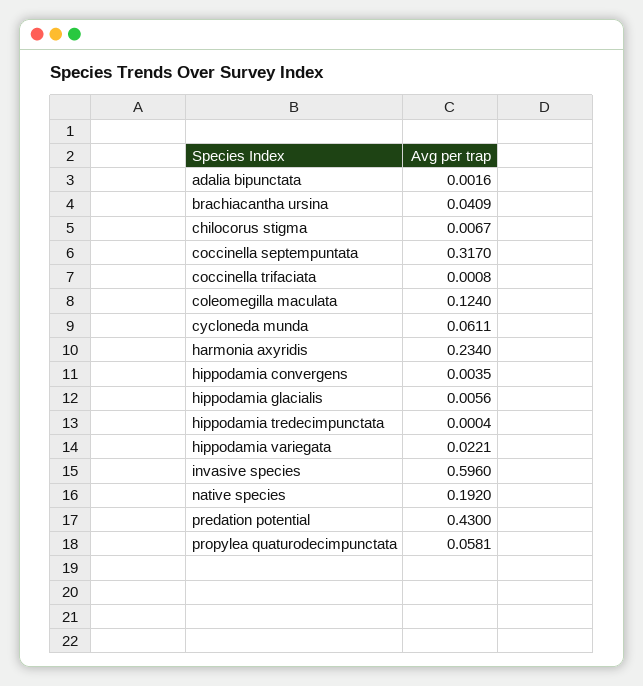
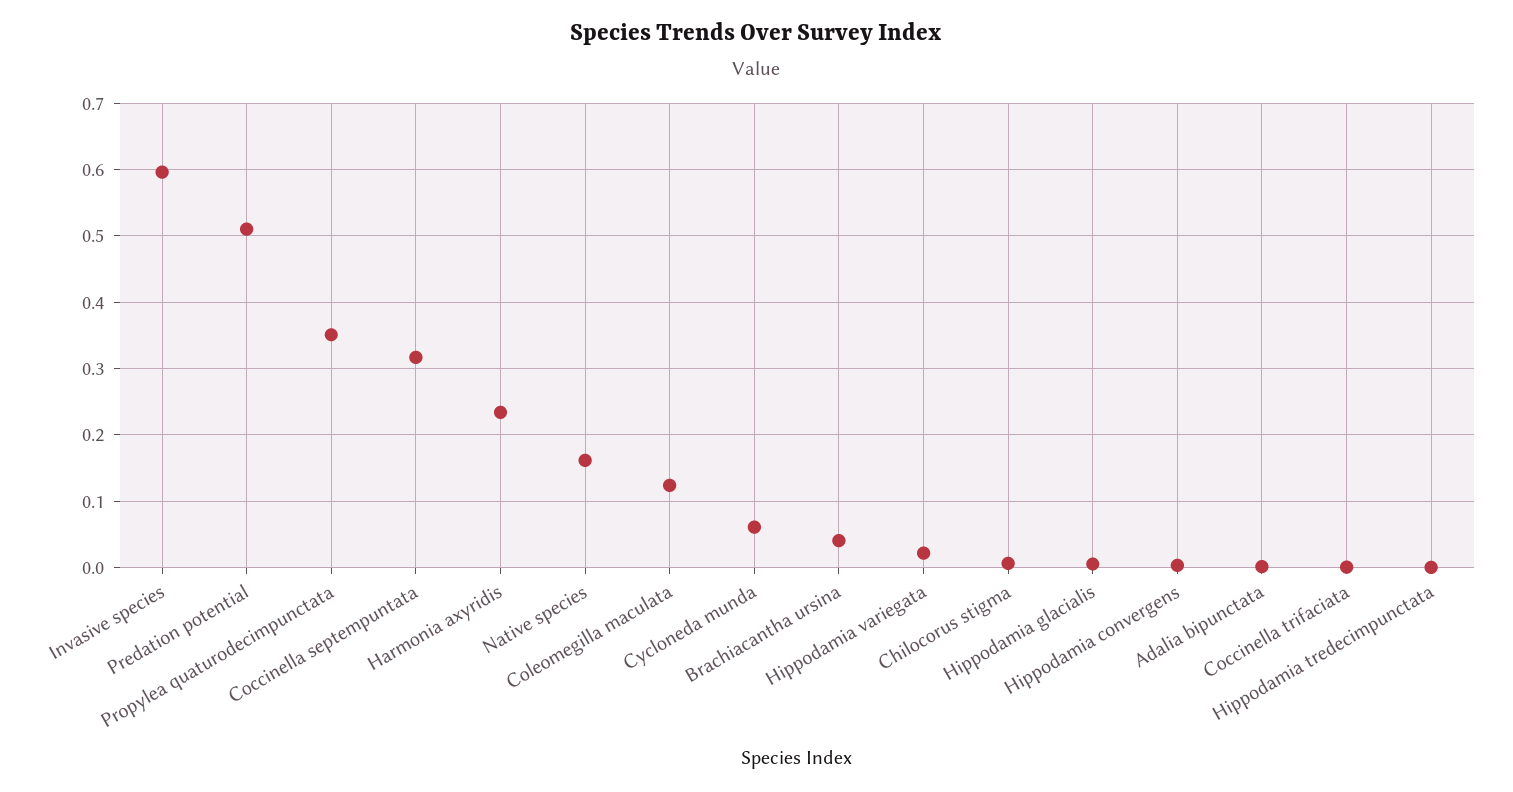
  {
    "adalia bipunctata": 0.0016,
    "brachiacantha ursina": 0.0409,
    "chilocorus stigma": 0.0067,
    "coccinella septempuntata": 0.317,
    "coccinella trifaciata": 0.0008,
    "coleomegilla maculata": 0.124,
    "cycloneda munda": 0.0611,
    "harmonia axyridis": 0.234,
    "hippodamia convergens": 0.0035,
    "hippodamia glacialis": 0.0056,
    "hippodamia tredecimpunctata": 0.0004,
    "hippodamia variegata": 0.0221,
    "invasive species": 0.596,
-   "native species": 0.192,
+   "native species": 0.16,
-   "predation potential": 0.43,
+   "predation potential": 0.51,
-   "propylea quaturodecimpunctata": 0.0581
+   "propylea quaturodecimpunctata": 0.35
  }

